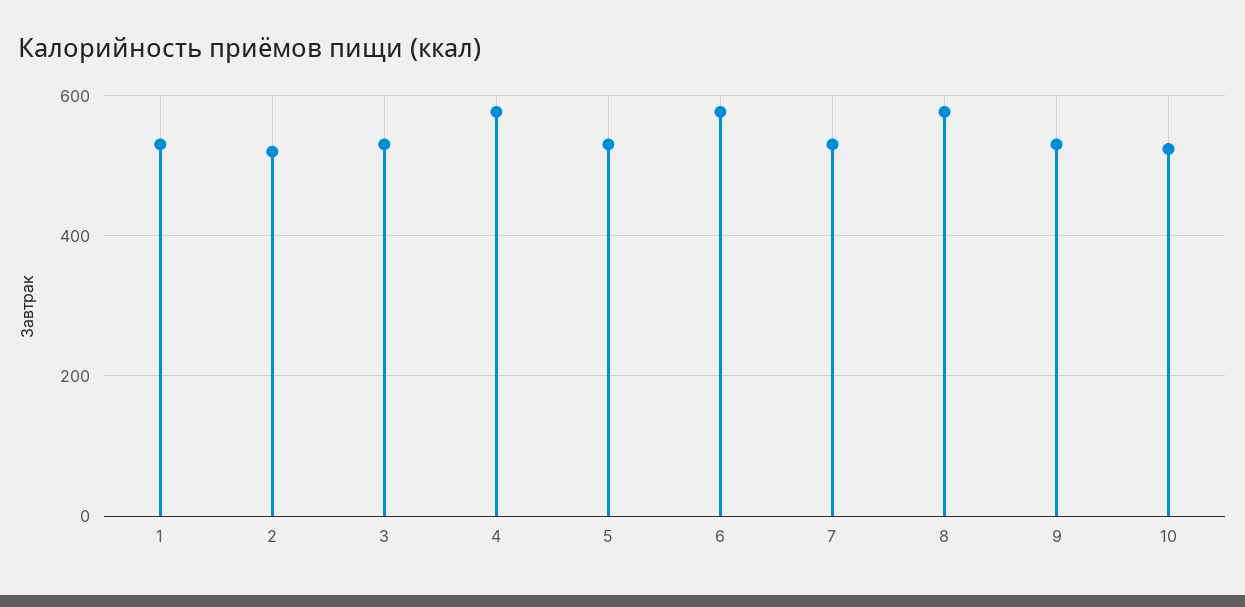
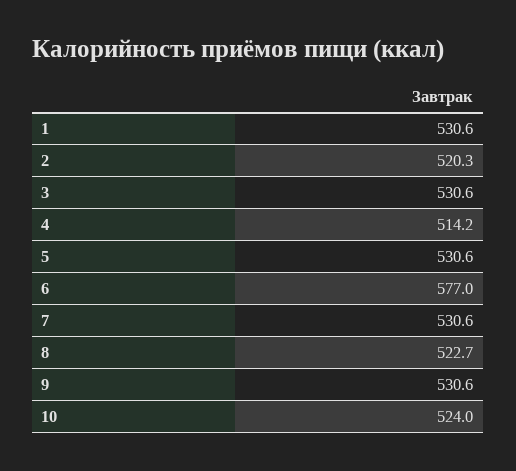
  {
    "1": 530.6,
    "2": 520.3,
    "3": 530.6,
-   "4": 580,
+   "4": 514.2,
    "5": 530.6,
    "6": 577,
    "7": 530.6,
-   "8": 580,
+   "8": 522.7,
    "9": 530.6,
    "10": 524
  }

